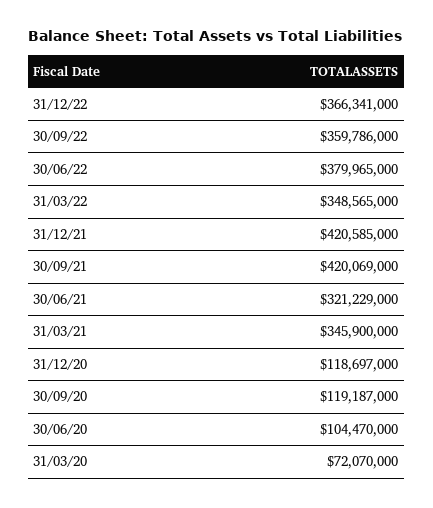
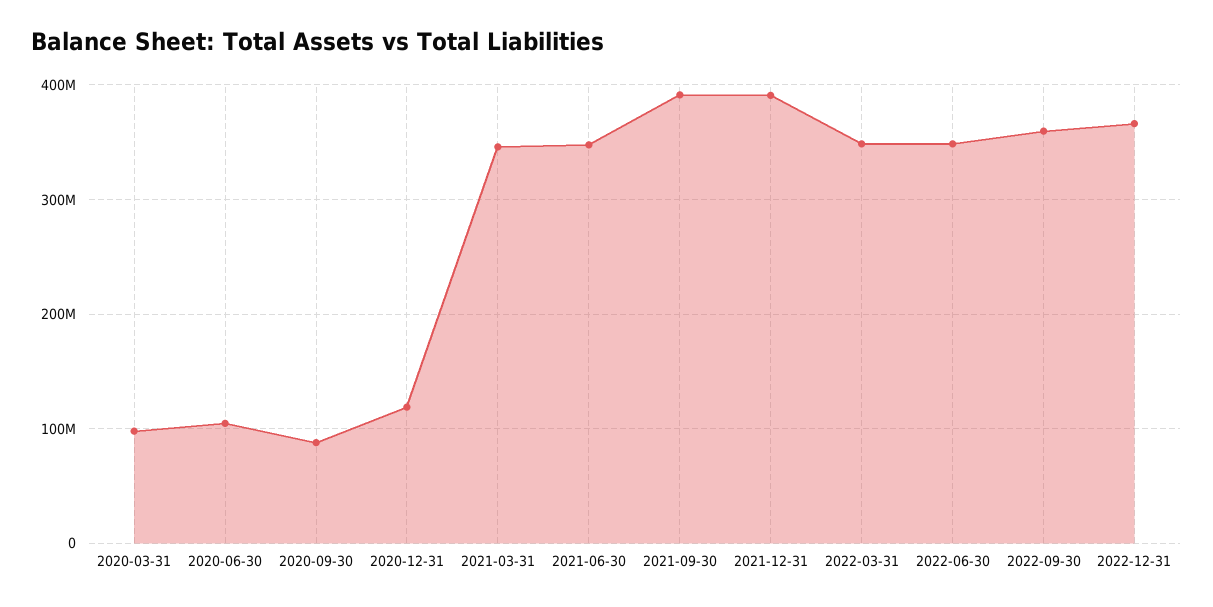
  {
    "31/12/22": 366341000,
    "30/09/22": 359786000,
-   "30/06/22": 379965000,
+   "30/06/22": 350000000,
    "31/03/22": 348565000,
-   "31/12/21": 420585000,
+   "31/12/21": 390000000,
-   "30/09/21": 420069000,
+   "30/09/21": 390000000,
-   "30/06/21": 321229000,
+   "30/06/21": 350000000,
    "31/03/21": 345900000,
    "31/12/20": 118697000,
-   "30/09/20": 119187000,
+   "30/09/20": 90000000,
    "30/06/20": 104470000,
-   "31/03/20": 72070000
+   "31/03/20": 100000000
  }

